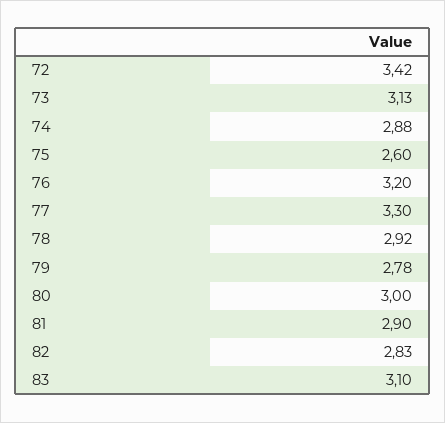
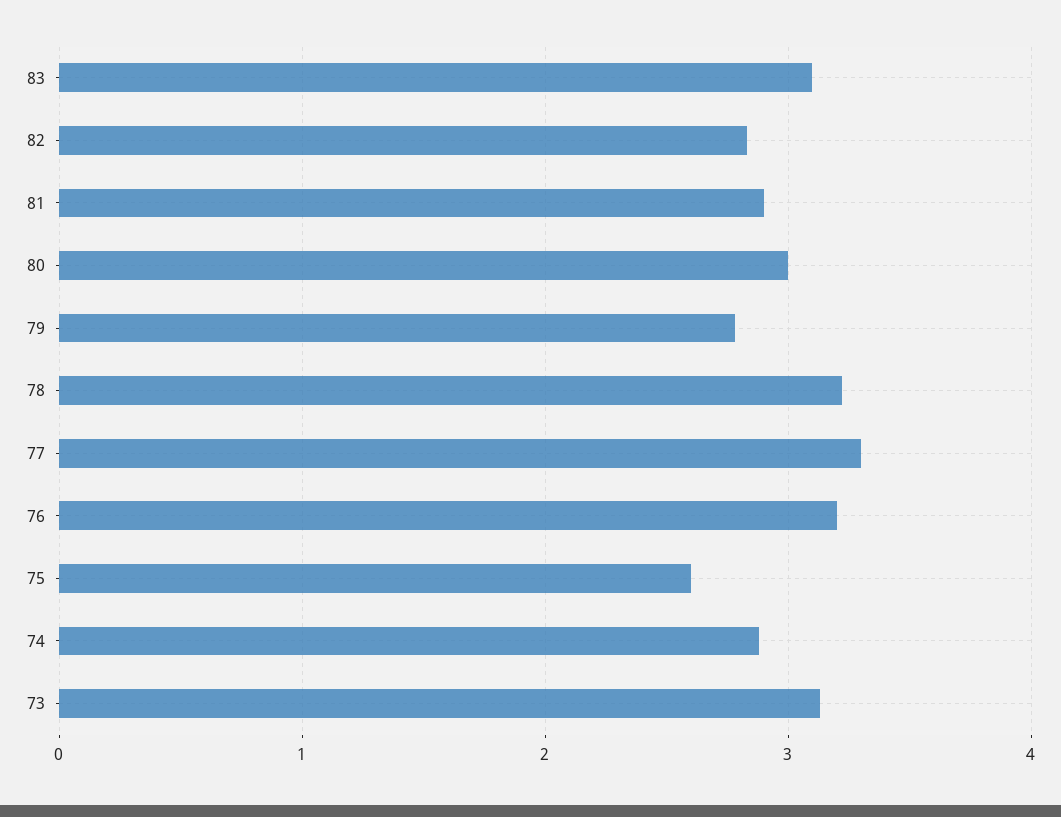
  {
-   "72": 3.42,
    "73": 3.13,
    "74": 2.88,
    "75": 2.6,
    "76": 3.2,
    "77": 3.3,
-   "78": 2.92,
+   "78": 3.2,
    "79": 2.78,
    "80": 3,
    "81": 2.9,
    "82": 2.83,
    "83": 3.1
  }

